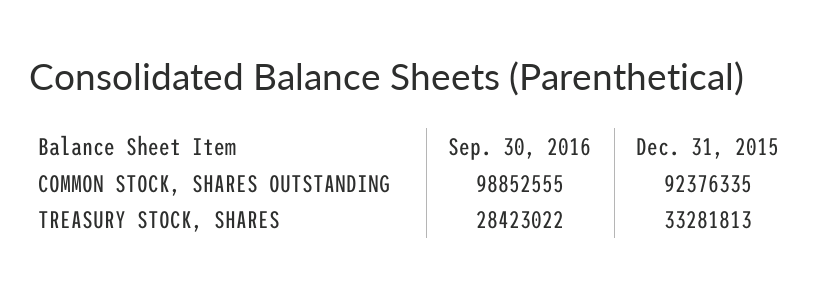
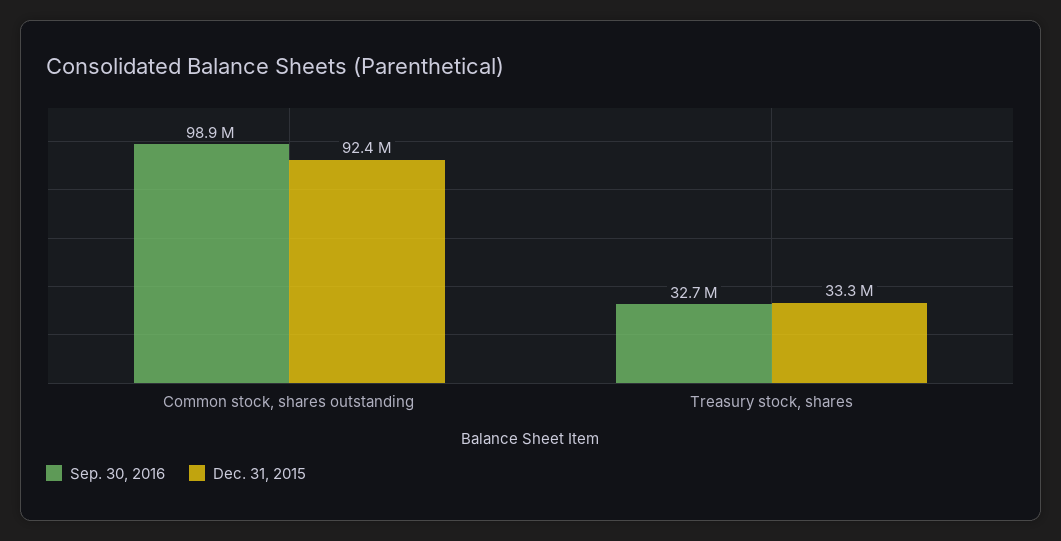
  {
    "Sep. 30, 2016": {
      "COMMON STOCK, SHARES OUTSTANDING": 98852555,
-     "TREASURY STOCK, SHARES": 28423022
+     "TREASURY STOCK, SHARES": 32700000
    },
    "Dec. 31, 2015": {
      "COMMON STOCK, SHARES OUTSTANDING": 92376335,
      "TREASURY STOCK, SHARES": 33281813
    }
  }

